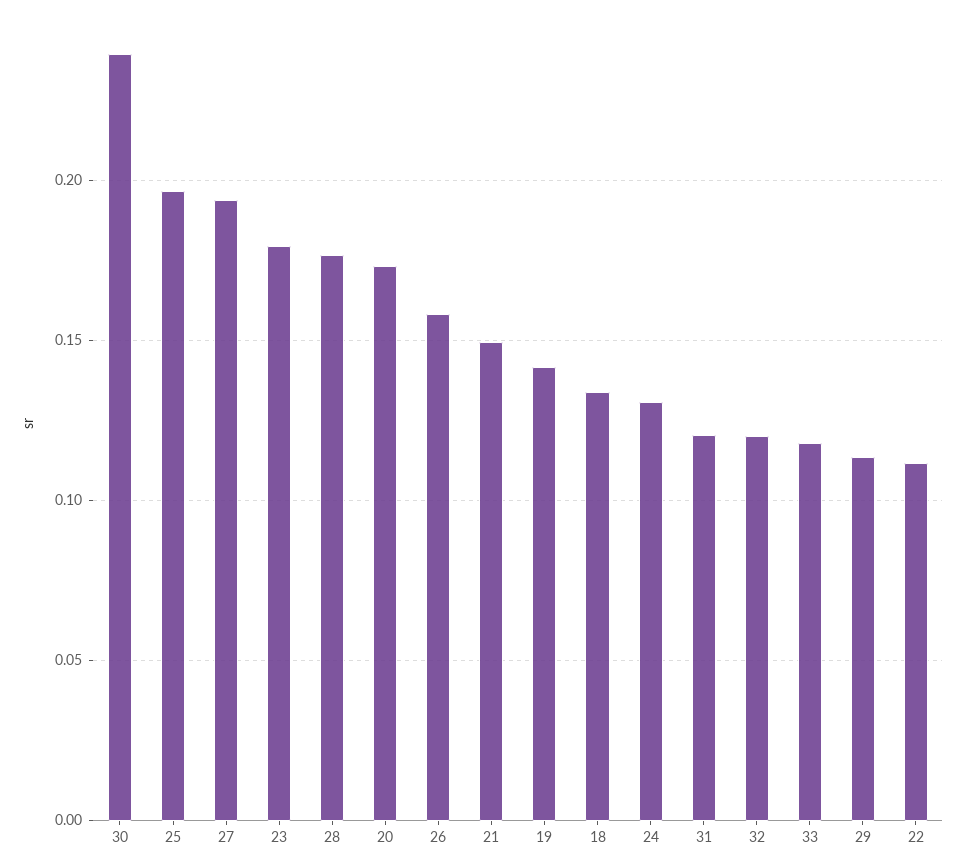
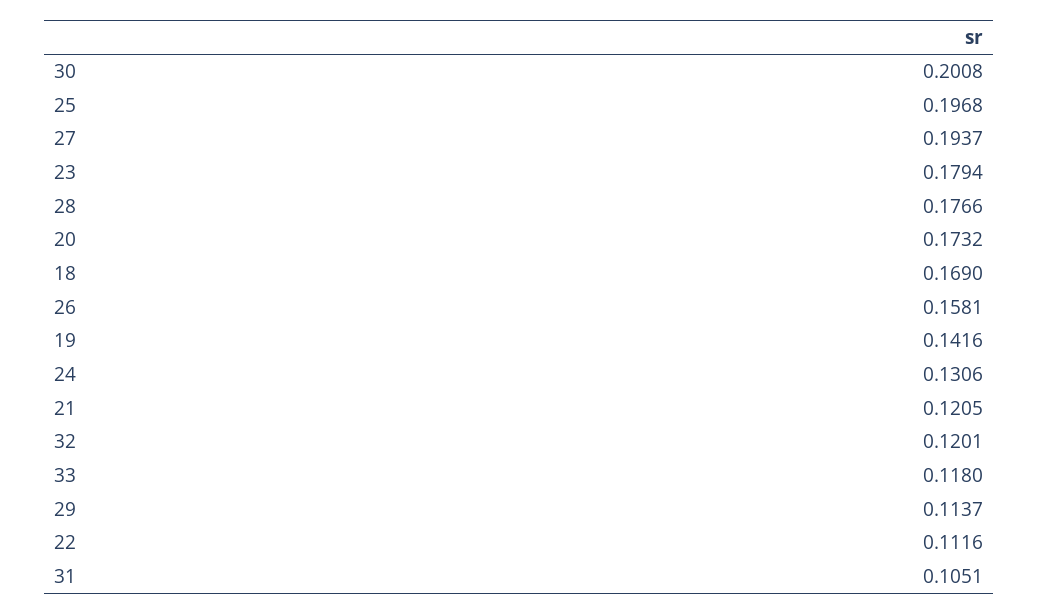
  {
-   "30": 0.24,
+   "30": 0.2008,
    "25": 0.1968,
    "27": 0.1937,
    "23": 0.1794,
    "28": 0.1766,
    "20": 0.1732,
    "26": 0.1581,
-   "21": 0.15,
+   "21": 0.1205,
    "19": 0.1416,
-   "18": 0.135,
+   "18": 0.169,
    "24": 0.1306,
-   "31": 0.12,
+   "31": 0.1051,
    "32": 0.1201,
    "33": 0.118,
    "29": 0.1137,
    "22": 0.1116
  }

